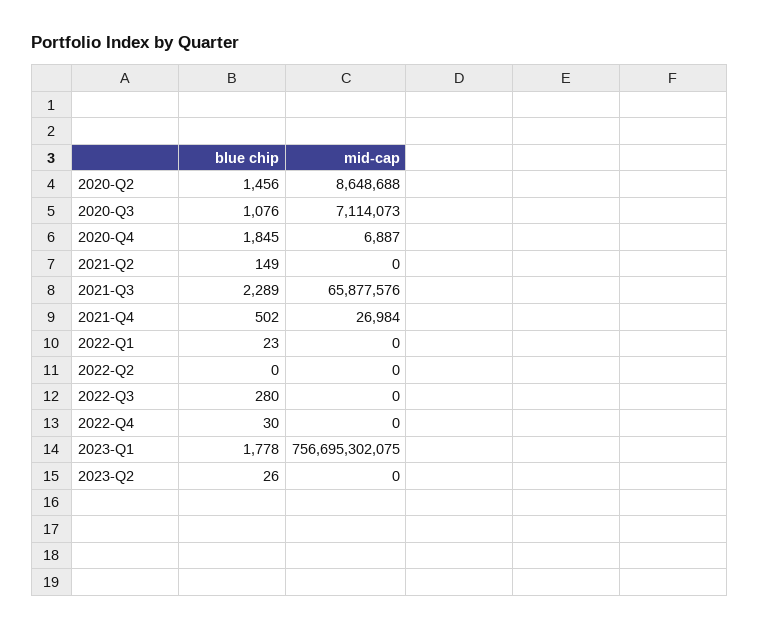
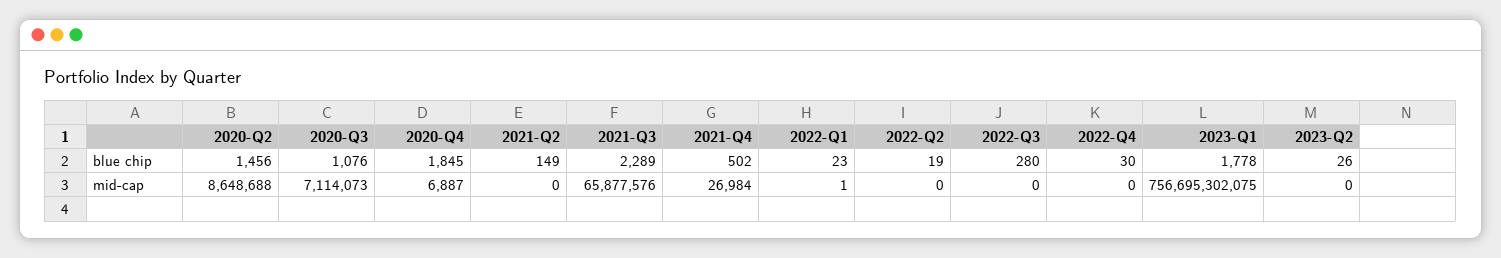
  {
    "blue chip": {
      "2020-Q2": 1456,
      "2020-Q3": 1076,
      "2020-Q4": 1845,
      "2021-Q2": 149,
      "2021-Q3": 2289,
      "2021-Q4": 502,
      "2022-Q1": 23,
-     "2022-Q2": 0,
+     "2022-Q2": 19,
      "2022-Q3": 280,
      "2022-Q4": 30,
      "2023-Q1": 1778,
      "2023-Q2": 26
    },
    "mid-cap": {
      "2020-Q2": 8648688,
      "2020-Q3": 7114073,
      "2020-Q4": 6887,
      "2021-Q2": 0,
      "2021-Q3": 65877576,
      "2021-Q4": 26984,
-     "2022-Q1": 0,
+     "2022-Q1": 1,
      "2022-Q2": 0,
      "2022-Q3": 0,
      "2022-Q4": 0,
      "2023-Q1": 756695302075,
      "2023-Q2": 0
    }
  }

